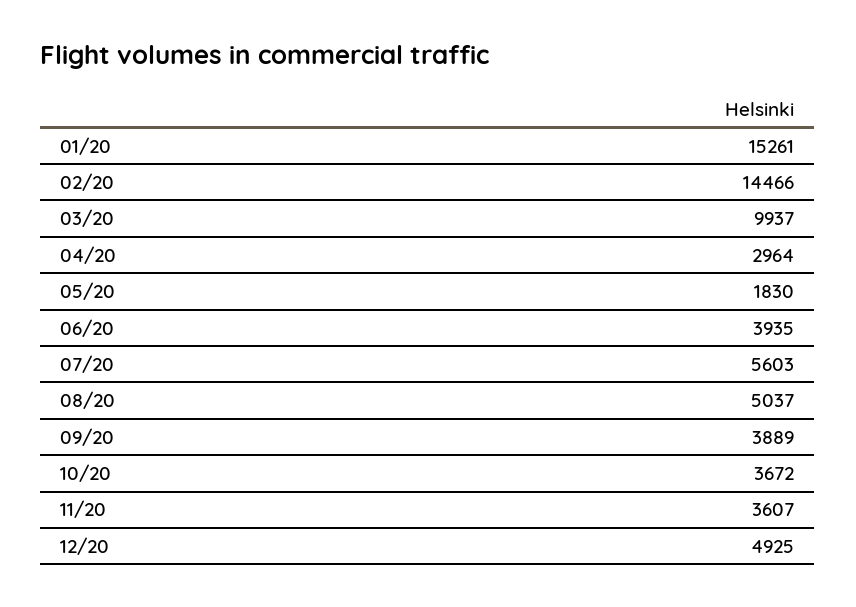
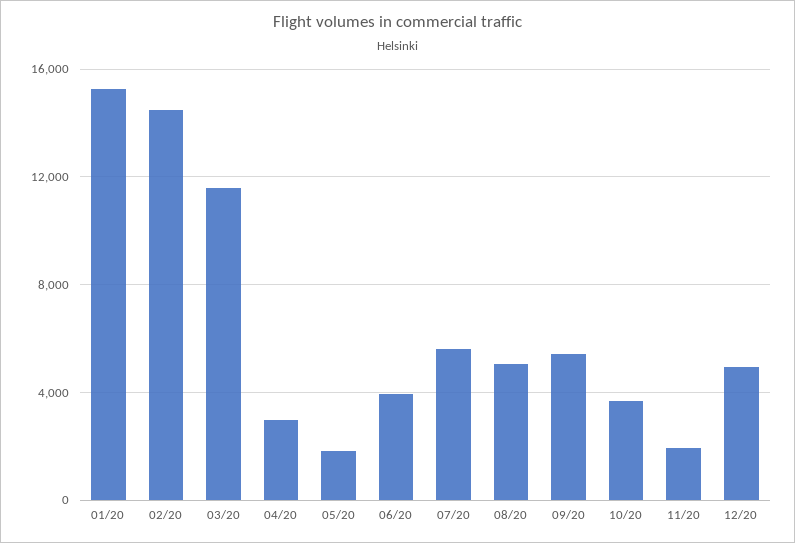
  {
    "01/20": 15261,
    "02/20": 14466,
-   "03/20": 9937,
+   "03/20": 11500,
    "04/20": 2964,
    "05/20": 1830,
    "06/20": 3935,
    "07/20": 5603,
    "08/20": 5037,
-   "09/20": 3889,
+   "09/20": 5500,
    "10/20": 3672,
-   "11/20": 3607,
+   "11/20": 2000,
    "12/20": 4925
  }

